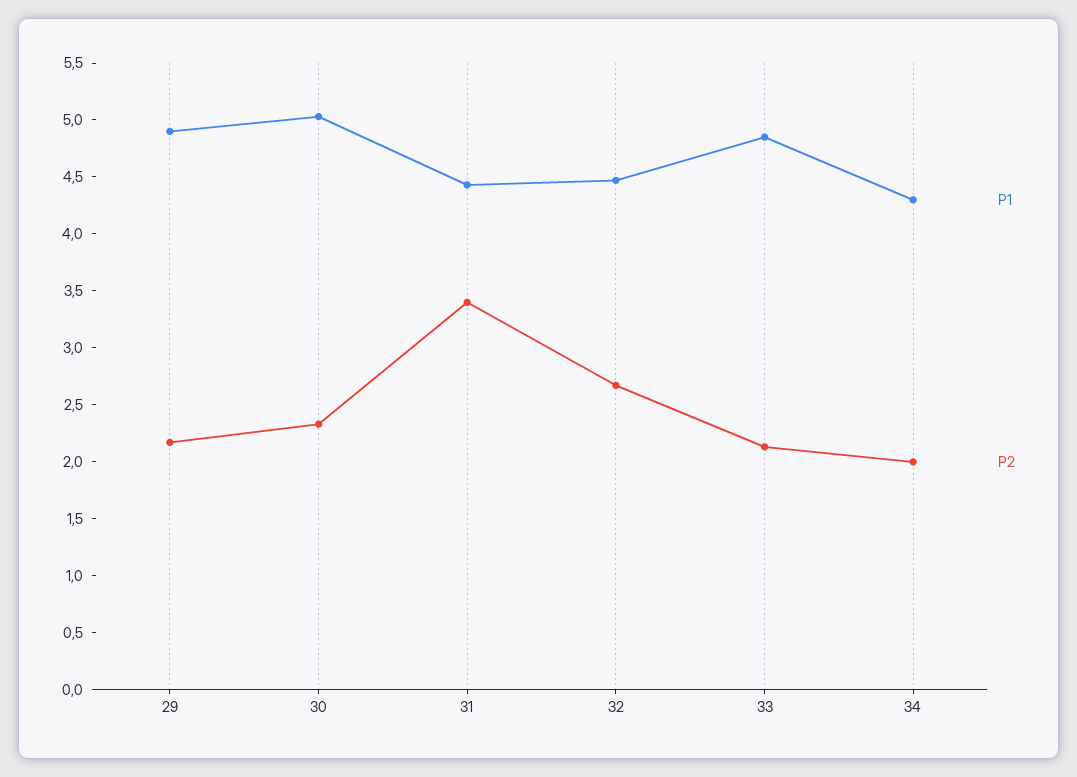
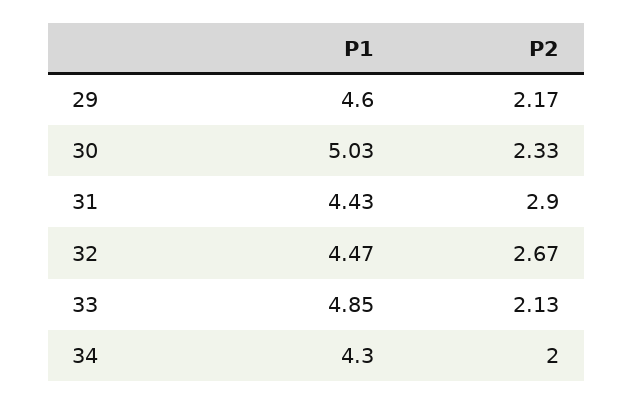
  {
    "P1": {
-     "29": 4.9,
+     "29": 4.6,
      "30": 5.03,
      "31": 4.43,
      "32": 4.47,
      "33": 4.85,
      "34": 4.3
    },
    "P2": {
      "29": 2.17,
      "30": 2.33,
-     "31": 3.4,
+     "31": 2.9,
      "32": 2.67,
      "33": 2.13,
      "34": 2
    }
  }

